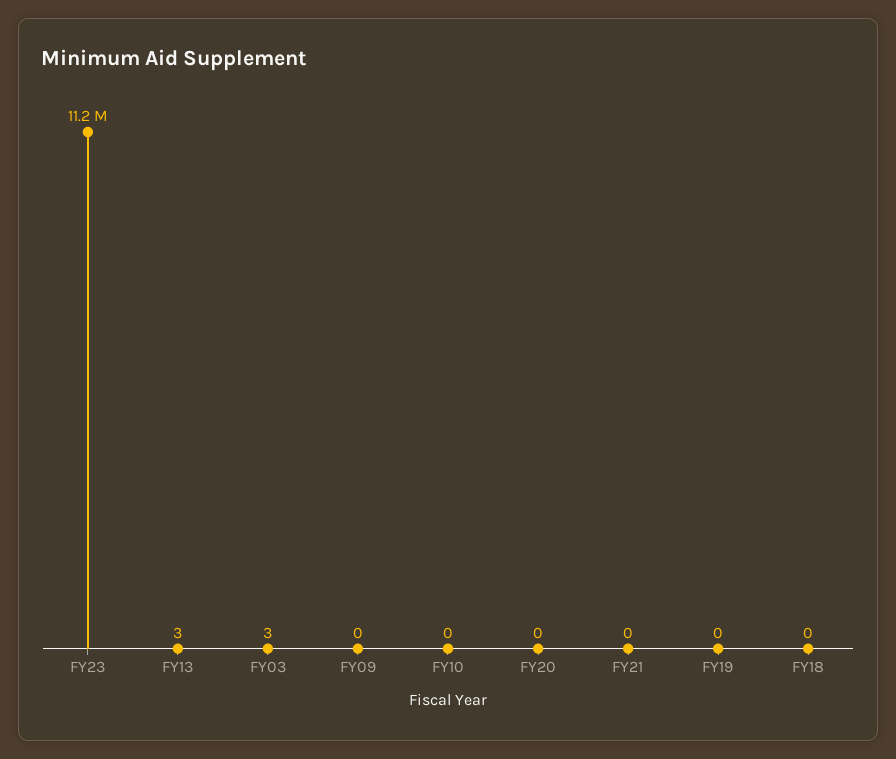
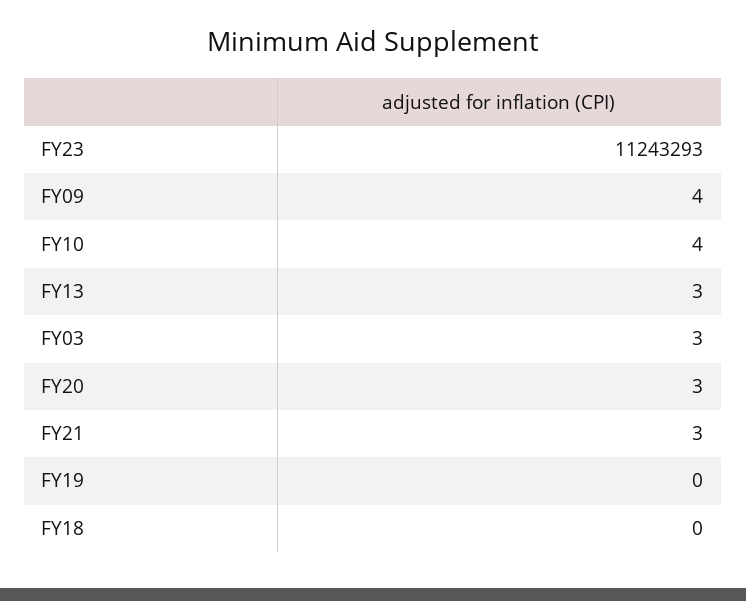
  {
    "FY23": 11243293,
    "FY13": 3,
    "FY03": 3,
-   "FY09": 0,
+   "FY09": 4,
-   "FY10": 0,
+   "FY10": 4,
-   "FY20": 0,
+   "FY20": 3,
-   "FY21": 0,
+   "FY21": 3,
    "FY19": 0,
    "FY18": 0
  }

